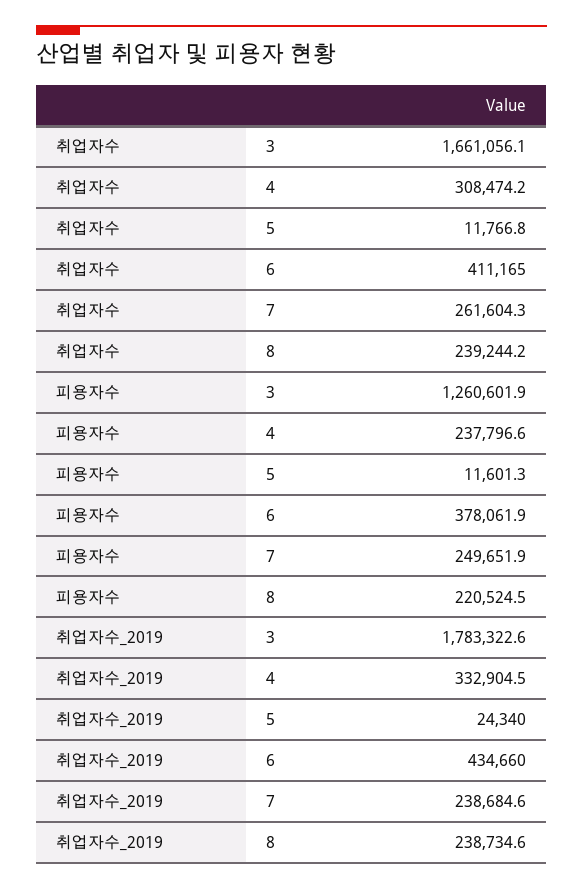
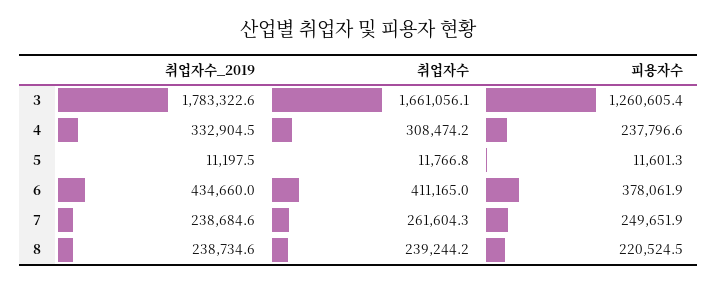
  {
    "취업자수": {
      "3": 1661056.1,
      "4": 308474.2,
      "5": 11766.8,
      "6": 411165,
      "7": 261604.3,
      "8": 239244.2
    },
    "피용자수": {
-     "3": 1260601.9,
+     "3": 1260605.4,
      "4": 237796.6,
      "5": 11601.3,
      "6": 378061.9,
      "7": 249651.9,
      "8": 220524.5
    },
    "취업자수_2019": {
      "3": 1783322.6,
      "4": 332904.5,
-     "5": 24340,
+     "5": 11197.5,
      "6": 434660,
      "7": 238684.6,
      "8": 238734.6
    }
  }

